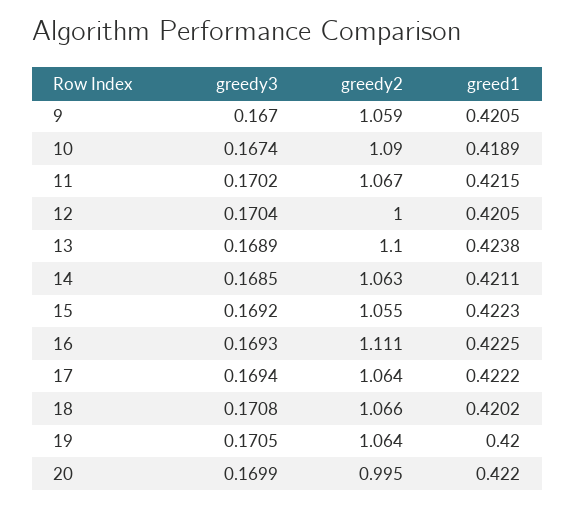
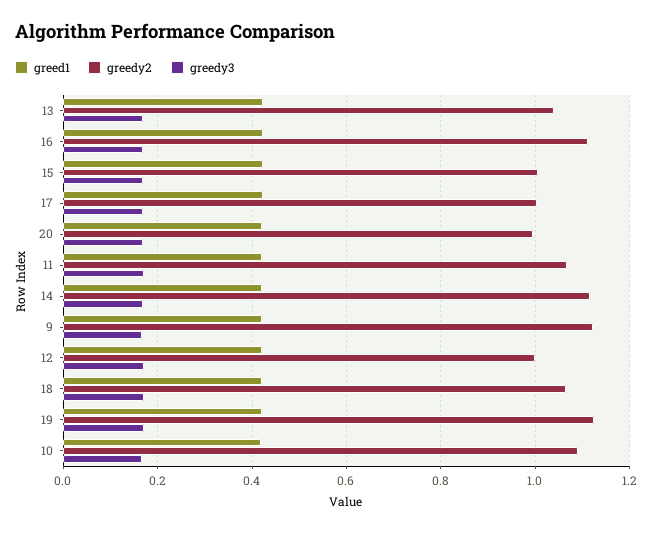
  {
    "greedy3": {
      "9": 0.167,
      "10": 0.1674,
      "11": 0.1702,
      "12": 0.1704,
      "13": 0.1689,
      "14": 0.1685,
      "15": 0.1692,
      "16": 0.1693,
      "17": 0.1694,
      "18": 0.1708,
      "19": 0.1705,
      "20": 0.1699
    },
    "greedy2": {
-     "9": 1.059,
+     "9": 1.12,
      "10": 1.09,
      "11": 1.067,
      "12": 1,
-     "13": 1.1,
+     "13": 1.04,
-     "14": 1.063,
+     "14": 1.12,
-     "15": 1.055,
+     "15": 1,
      "16": 1.111,
-     "17": 1.064,
+     "17": 1,
      "18": 1.066,
-     "19": 1.064,
+     "19": 1.12,
      "20": 0.995
    },
    "greed1": {
      "9": 0.4205,
      "10": 0.4189,
      "11": 0.4215,
      "12": 0.4205,
      "13": 0.4238,
      "14": 0.4211,
      "15": 0.4223,
      "16": 0.4225,
      "17": 0.4222,
      "18": 0.4202,
      "19": 0.42,
      "20": 0.422
    }
  }

